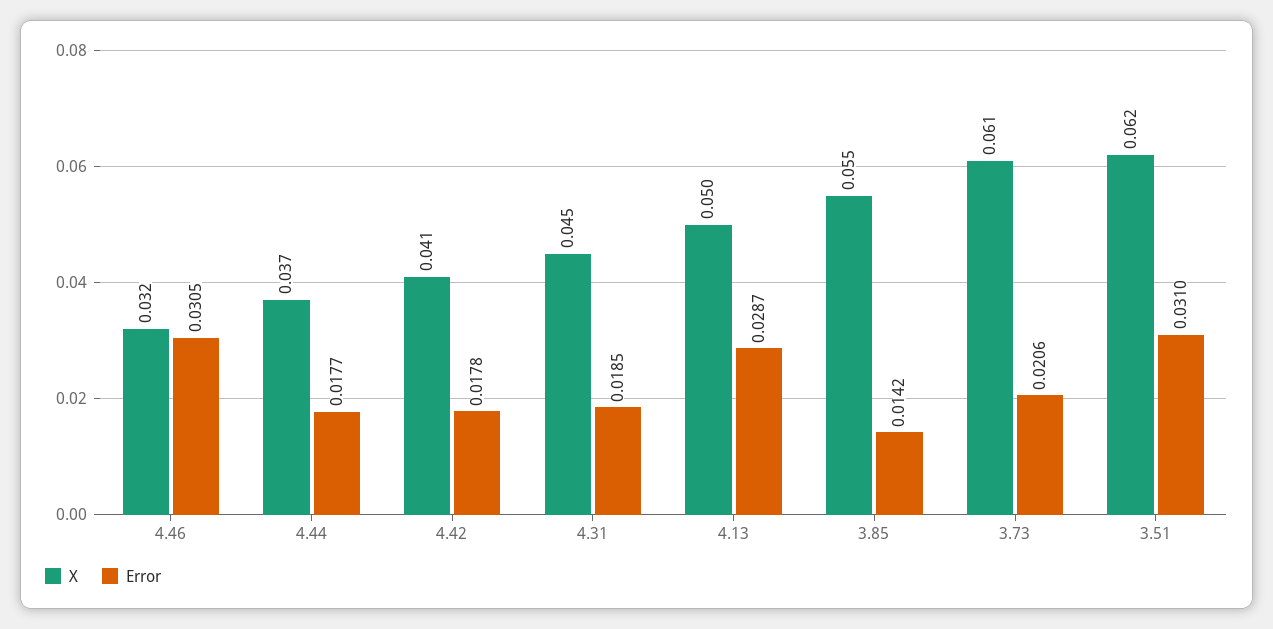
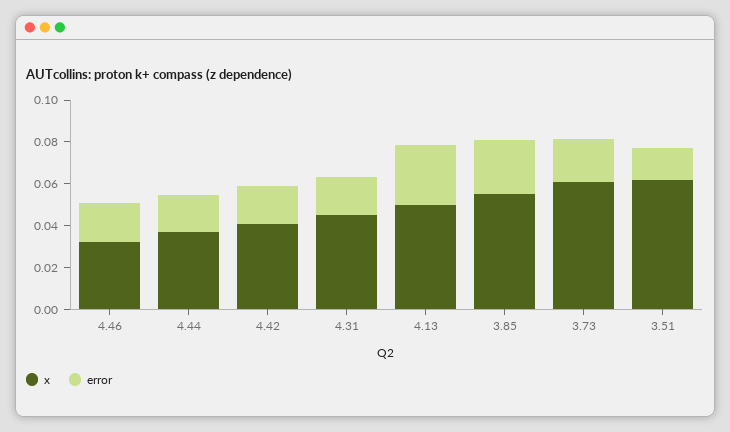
  {
    "X": {
      "4.46": 0.032,
      "4.44": 0.037,
      "4.42": 0.041,
      "4.31": 0.045,
      "4.13": 0.05,
      "3.85": 0.055,
      "3.73": 0.061,
      "3.51": 0.062
    },
    "Error": {
-     "4.46": 0.0305,
+     "4.46": 0.02,
      "4.44": 0.0177,
      "4.42": 0.0178,
      "4.31": 0.0185,
      "4.13": 0.0287,
-     "3.85": 0.0142,
+     "3.85": 0.025,
      "3.73": 0.0206,
-     "3.51": 0.031
+     "3.51": 0.015
    }
  }

